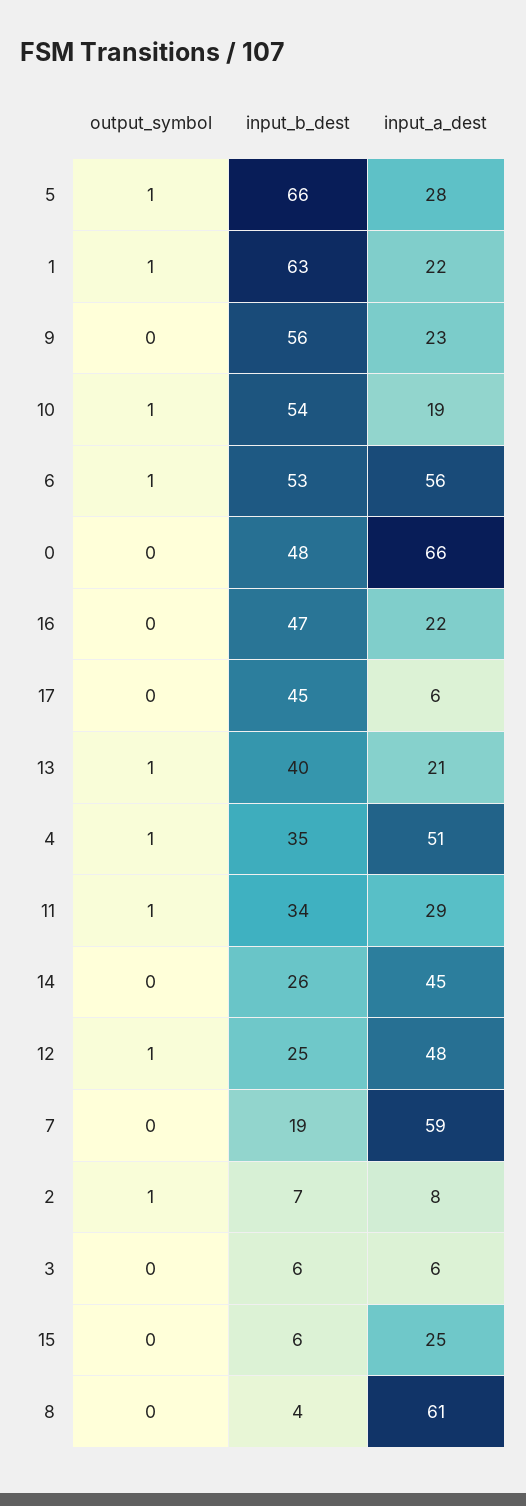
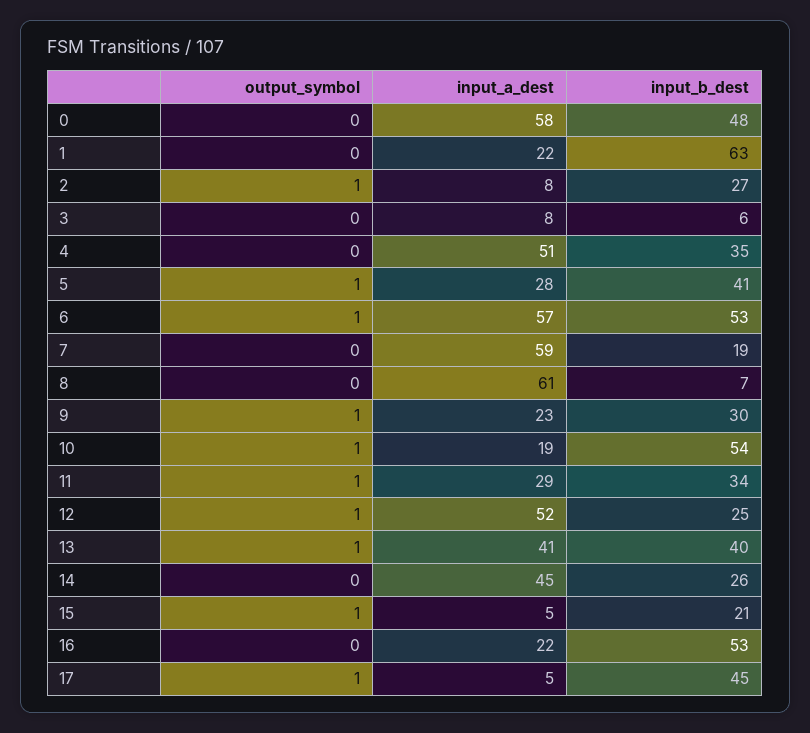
  {
    "output_symbol": {
      "5": 1,
-     "1": 1,
+     "1": 0,
-     "9": 0,
+     "9": 1,
      "10": 1,
      "6": 1,
      "0": 0,
      "16": 0,
-     "17": 0,
+     "17": 1,
      "13": 1,
-     "4": 1,
+     "4": 0,
      "11": 1,
      "14": 0,
      "12": 1,
      "7": 0,
      "2": 1,
      "3": 0,
-     "15": 0,
+     "15": 1,
      "8": 0
    },
    "input_b_dest": {
-     "5": 66,
+     "5": 41,
      "1": 63,
-     "9": 56,
+     "9": 30,
      "10": 54,
      "6": 53,
      "0": 48,
-     "16": 47,
+     "16": 53,
      "17": 45,
      "13": 40,
      "4": 35,
      "11": 34,
      "14": 26,
      "12": 25,
      "7": 19,
-     "2": 7,
+     "2": 27,
      "3": 6,
-     "15": 6,
+     "15": 21,
-     "8": 4
+     "8": 7
    },
    "input_a_dest": {
      "5": 28,
      "1": 22,
      "9": 23,
      "10": 19,
-     "6": 56,
+     "6": 57,
-     "0": 66,
+     "0": 58,
      "16": 22,
-     "17": 6,
+     "17": 5,
-     "13": 21,
+     "13": 41,
      "4": 51,
      "11": 29,
      "14": 45,
-     "12": 48,
+     "12": 52,
      "7": 59,
      "2": 8,
-     "3": 6,
+     "3": 8,
-     "15": 25,
+     "15": 5,
      "8": 61
    }
  }

